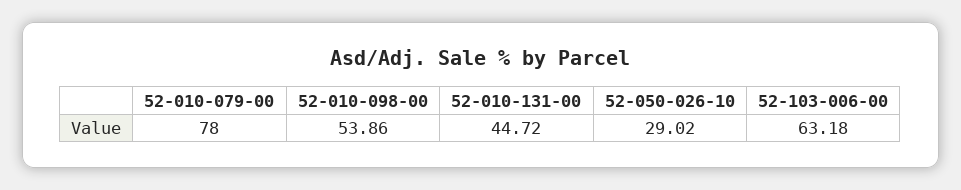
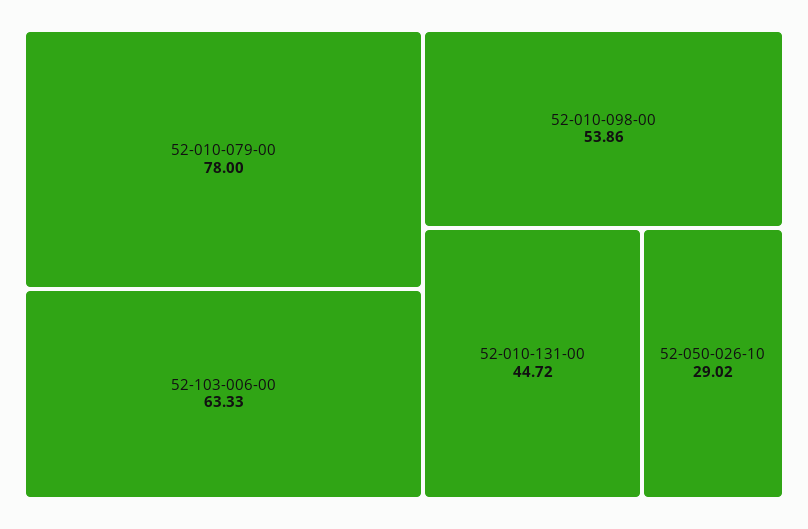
  {
    "52-010-079-00": 78,
    "52-010-098-00": 53.86,
    "52-010-131-00": 44.72,
    "52-050-026-10": 29.02,
-   "52-103-006-00": 63.18
+   "52-103-006-00": 63.33
  }

